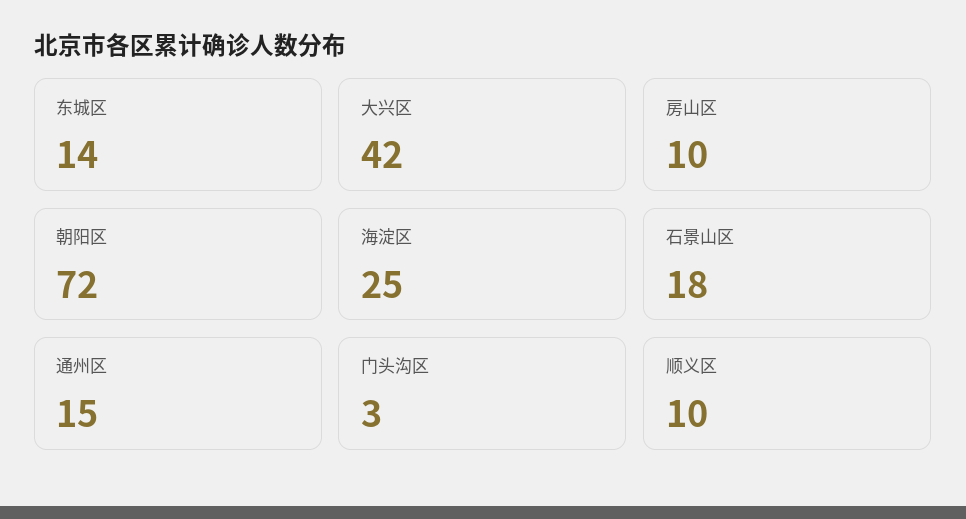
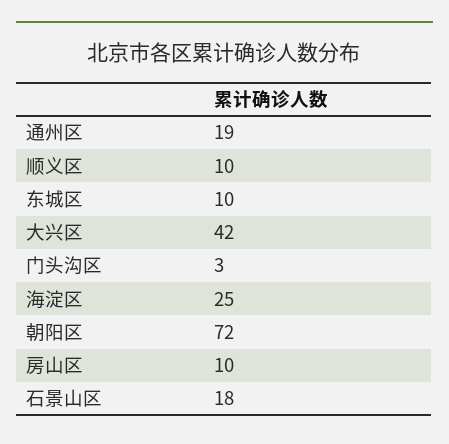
  {
-   "东城区": 14,
+   "东城区": 10,
    "大兴区": 42,
    "房山区": 10,
    "朝阳区": 72,
    "海淀区": 25,
    "石景山区": 18,
-   "通州区": 15,
+   "通州区": 19,
    "门头沟区": 3,
    "顺义区": 10
  }

